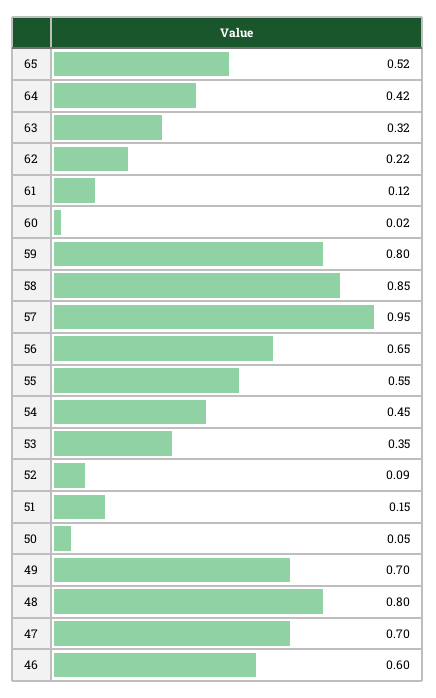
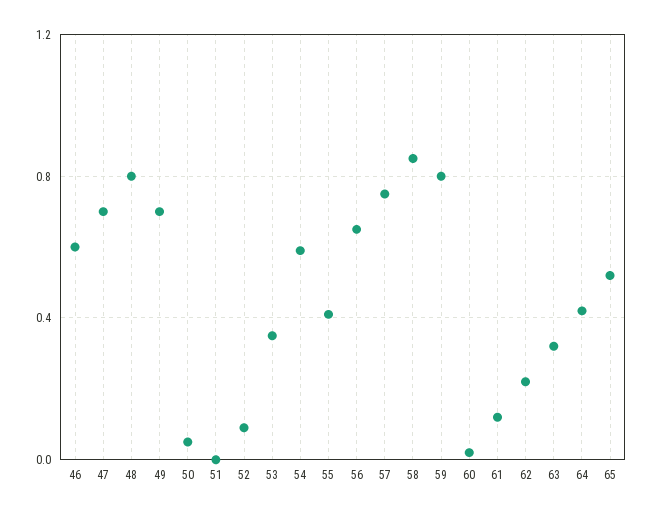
  {
    "65": 0.52,
    "64": 0.42,
    "63": 0.32,
    "62": 0.22,
    "61": 0.12,
    "60": 0.02,
    "59": 0.8,
    "58": 0.85,
-   "57": 0.95,
+   "57": 0.75,
    "56": 0.65,
-   "55": 0.55,
+   "55": 0.4,
-   "54": 0.45,
+   "54": 0.6,
    "53": 0.35,
    "52": 0.09,
-   "51": 0.15,
+   "51": 0,
    "50": 0.05,
    "49": 0.7,
    "48": 0.8,
    "47": 0.7,
    "46": 0.6
  }

